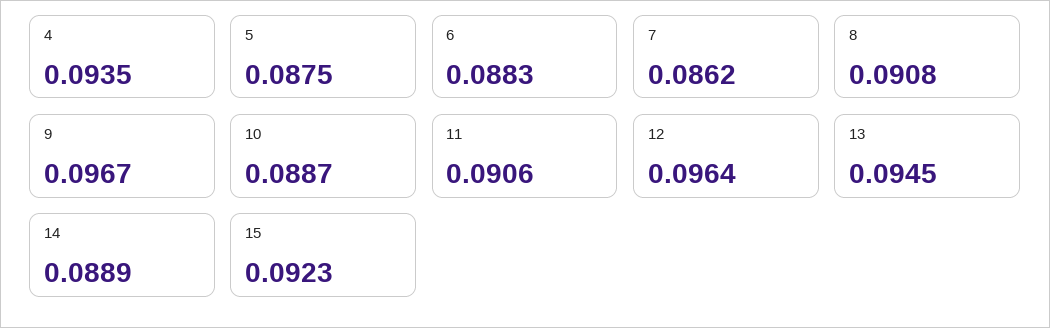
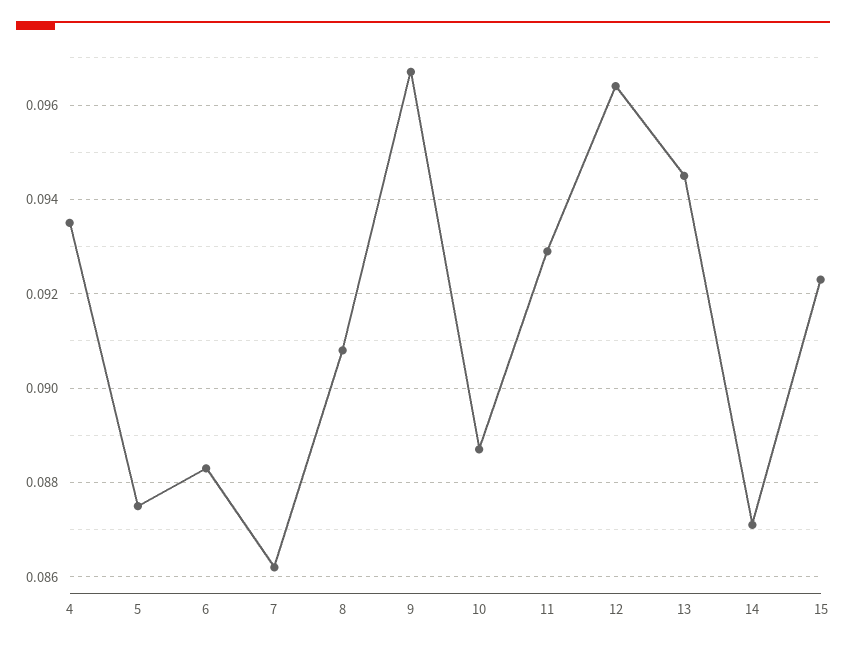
  {
    "4": 0.0935,
    "5": 0.0875,
    "6": 0.0883,
    "7": 0.0862,
    "8": 0.0908,
    "9": 0.0967,
    "10": 0.0887,
-   "11": 0.0906,
+   "11": 0.093,
    "12": 0.0964,
    "13": 0.0945,
-   "14": 0.0889,
+   "14": 0.087,
    "15": 0.0923
  }

